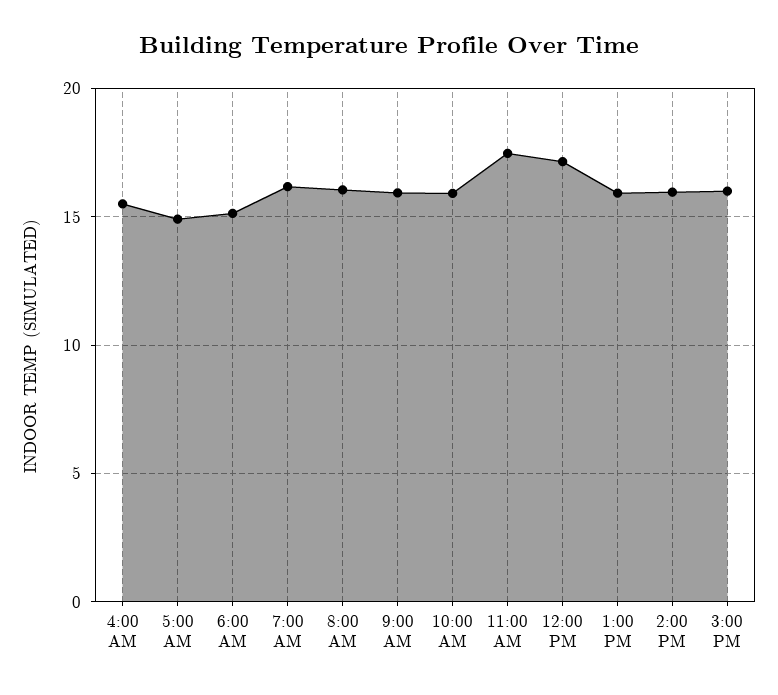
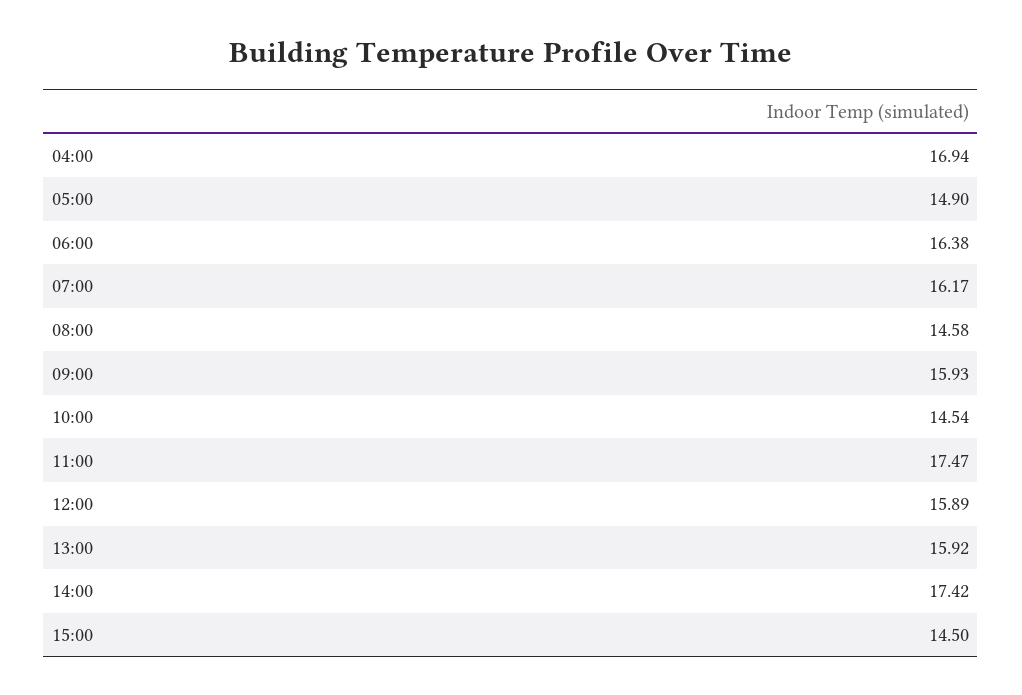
  {
-   "4:00 AM": 15.5,
+   "4:00 AM": 16.94,
    "5:00 AM": 14.9,
-   "6:00 AM": 15,
+   "6:00 AM": 16.38,
    "7:00 AM": 16.17,
-   "8:00 AM": 16,
+   "8:00 AM": 14.58,
    "9:00 AM": 15.93,
-   "10:00 AM": 16,
+   "10:00 AM": 14.54,
    "11:00 AM": 17.47,
-   "12:00 PM": 17,
+   "12:00 PM": 15.89,
    "1:00 PM": 15.92,
-   "2:00 PM": 16,
+   "2:00 PM": 17.42,
-   "3:00 PM": 16
+   "3:00 PM": 14.5
  }

